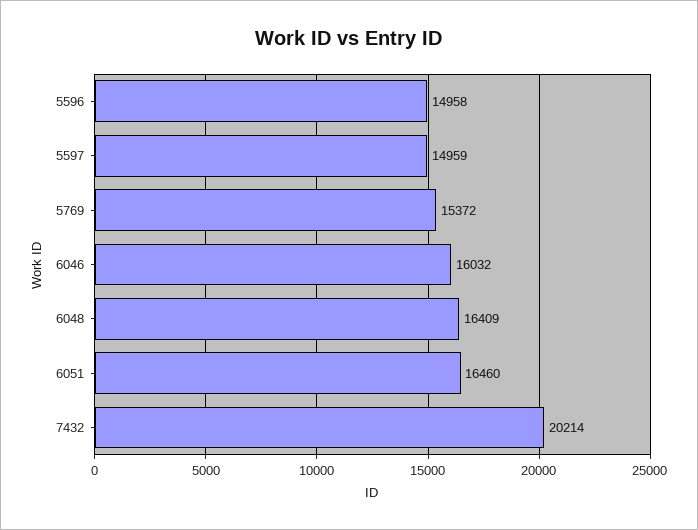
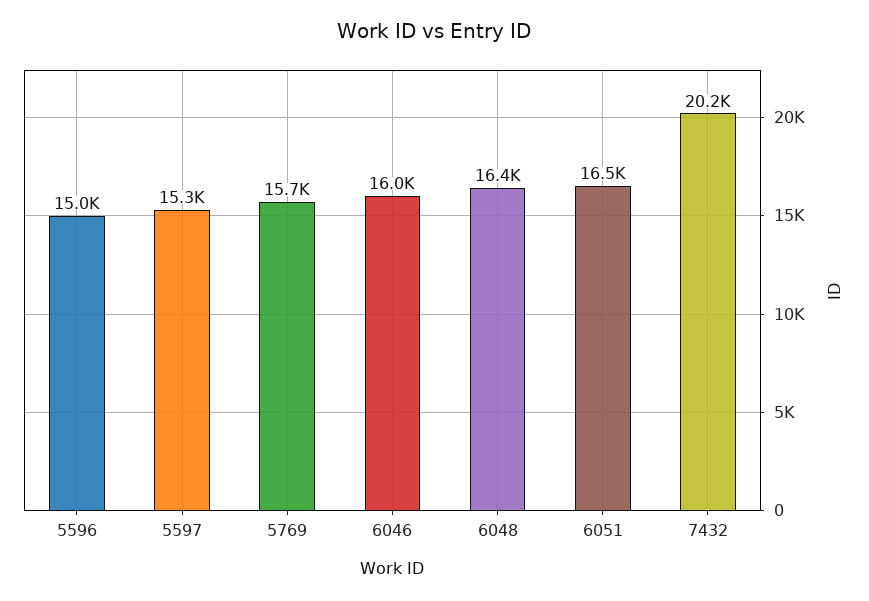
  {
    "5596": 14958,
-   "5597": 14959,
+   "5597": 15300,
-   "5769": 15372,
+   "5769": 15700,
    "6046": 16032,
    "6048": 16409,
    "6051": 16460,
    "7432": 20214
  }

